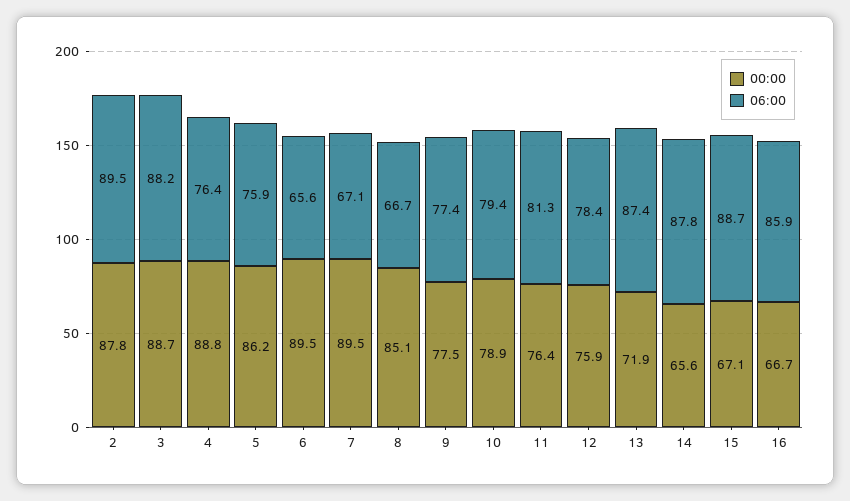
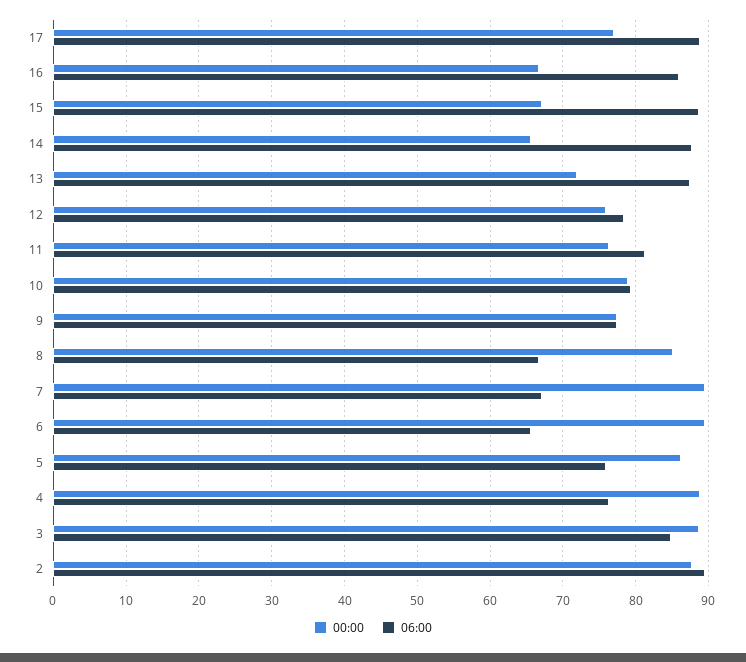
  {
    "00:00": {
      "2": 87.8,
      "3": 88.7,
      "4": 88.8,
      "5": 86.2,
      "6": 89.5,
      "7": 89.5,
      "8": 85.1,
      "9": 77.5,
      "10": 78.9,
      "11": 76.4,
      "12": 75.9,
      "13": 71.9,
      "14": 65.6,
      "15": 67.1,
-     "16": 66.7
+     "16": 66.7,
+     "17": 77
    },
    "06:00": {
      "2": 89.5,
-     "3": 88.2,
+     "3": 85,
      "4": 76.4,
      "5": 75.9,
      "6": 65.6,
      "7": 67.1,
      "8": 66.7,
      "9": 77.4,
      "10": 79.4,
      "11": 81.3,
      "12": 78.4,
      "13": 87.4,
      "14": 87.8,
      "15": 88.7,
-     "16": 85.9
+     "16": 85.9,
+     "17": 89
    }
  }

